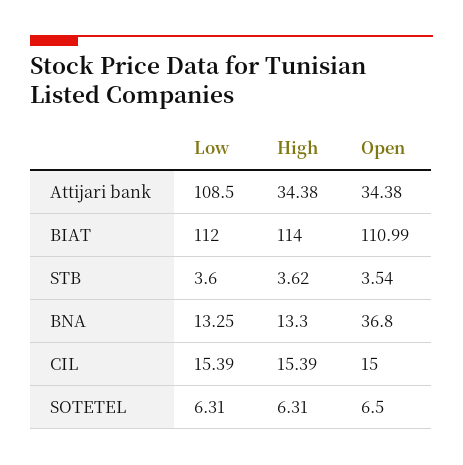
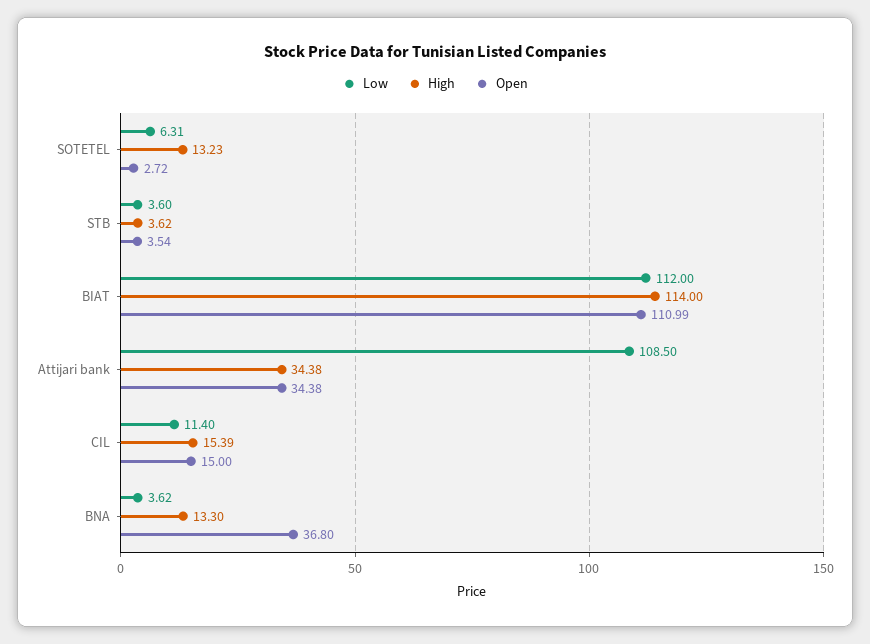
  {
    "Low": {
      "Attijari bank": 108.5,
      "BIAT": 112,
      "STB": 3.6,
-     "BNA": 13.25,
+     "BNA": 3.62,
-     "CIL": 15.39,
+     "CIL": 11.4,
      "SOTETEL": 6.31
    },
    "High": {
      "Attijari bank": 34.38,
      "BIAT": 114,
      "STB": 3.62,
      "BNA": 13.3,
      "CIL": 15.39,
-     "SOTETEL": 6.31
+     "SOTETEL": 13.23
    },
    "Open": {
      "Attijari bank": 34.38,
      "BIAT": 110.99,
      "STB": 3.54,
      "BNA": 36.8,
      "CIL": 15,
-     "SOTETEL": 6.5
+     "SOTETEL": 2.72
    }
  }

